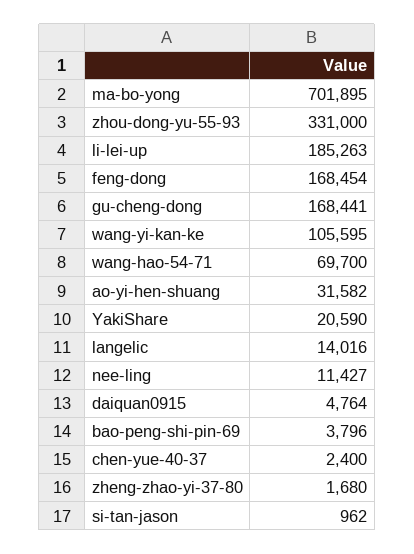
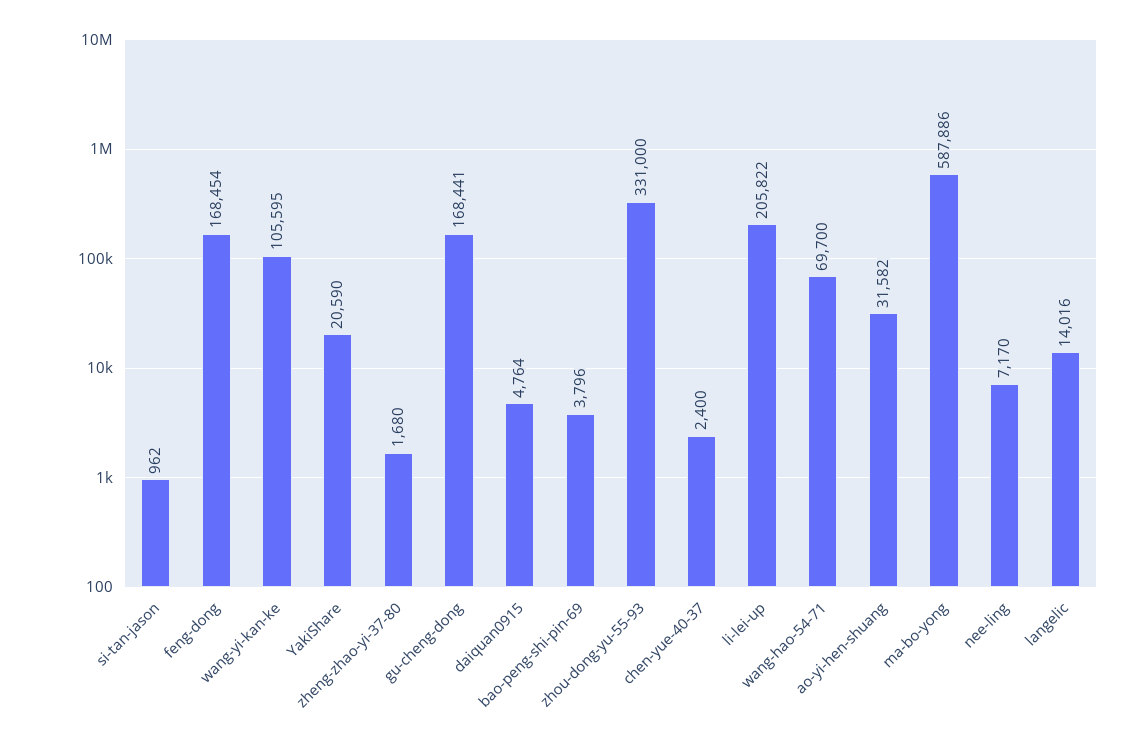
  {
-   "ma-bo-yong": 701895,
+   "ma-bo-yong": 587886,
    "zhou-dong-yu-55-93": 331000,
-   "li-lei-up": 185263,
+   "li-lei-up": 205822,
    "feng-dong": 168454,
    "gu-cheng-dong": 168441,
    "wang-yi-kan-ke": 105595,
    "wang-hao-54-71": 69700,
    "ao-yi-hen-shuang": 31582,
    "YakiShare": 20590,
    "langelic": 14016,
-   "nee-ling": 11427,
+   "nee-ling": 7170,
    "daiquan0915": 4764,
    "bao-peng-shi-pin-69": 3796,
    "chen-yue-40-37": 2400,
    "zheng-zhao-yi-37-80": 1680,
    "si-tan-jason": 962
  }

